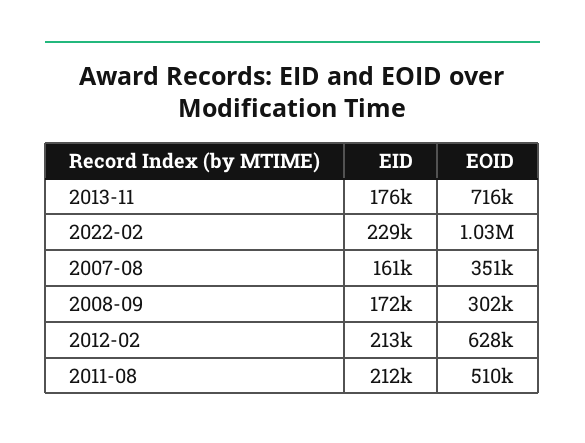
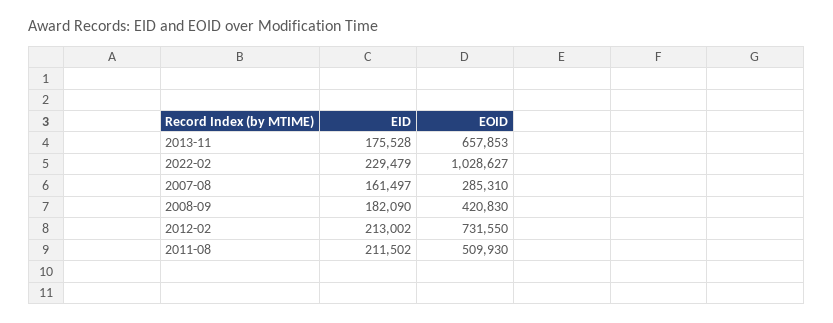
  {
    "EID": {
      "2013-11": 175528,
      "2022-02": 229479,
      "2007-08": 161497,
-     "2008-09": 172000,
+     "2008-09": 182090,
      "2012-02": 213002,
      "2011-08": 211502
    },
    "EOID": {
-     "2013-11": 716000,
+     "2013-11": 657853,
      "2022-02": 1028627,
-     "2007-08": 351000,
+     "2007-08": 285310,
-     "2008-09": 302000,
+     "2008-09": 420830,
-     "2012-02": 628000,
+     "2012-02": 731550,
      "2011-08": 509930
    }
  }

